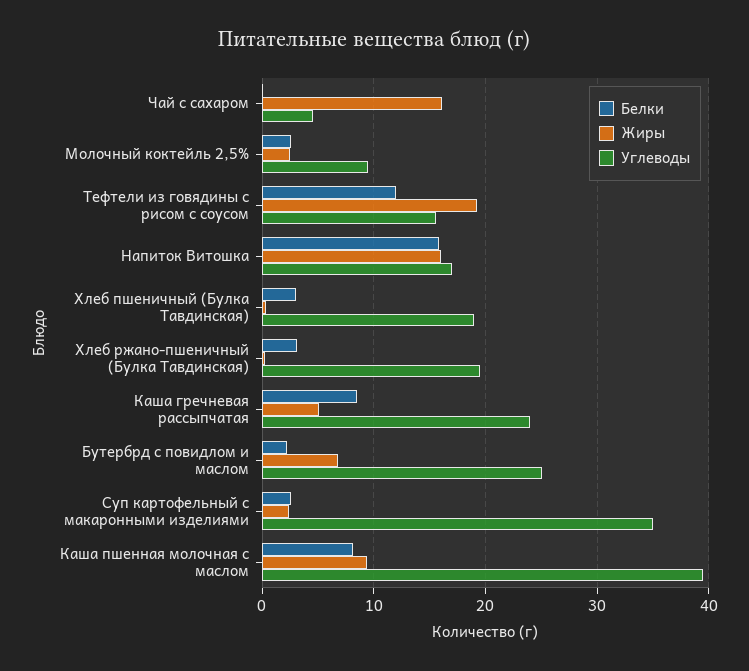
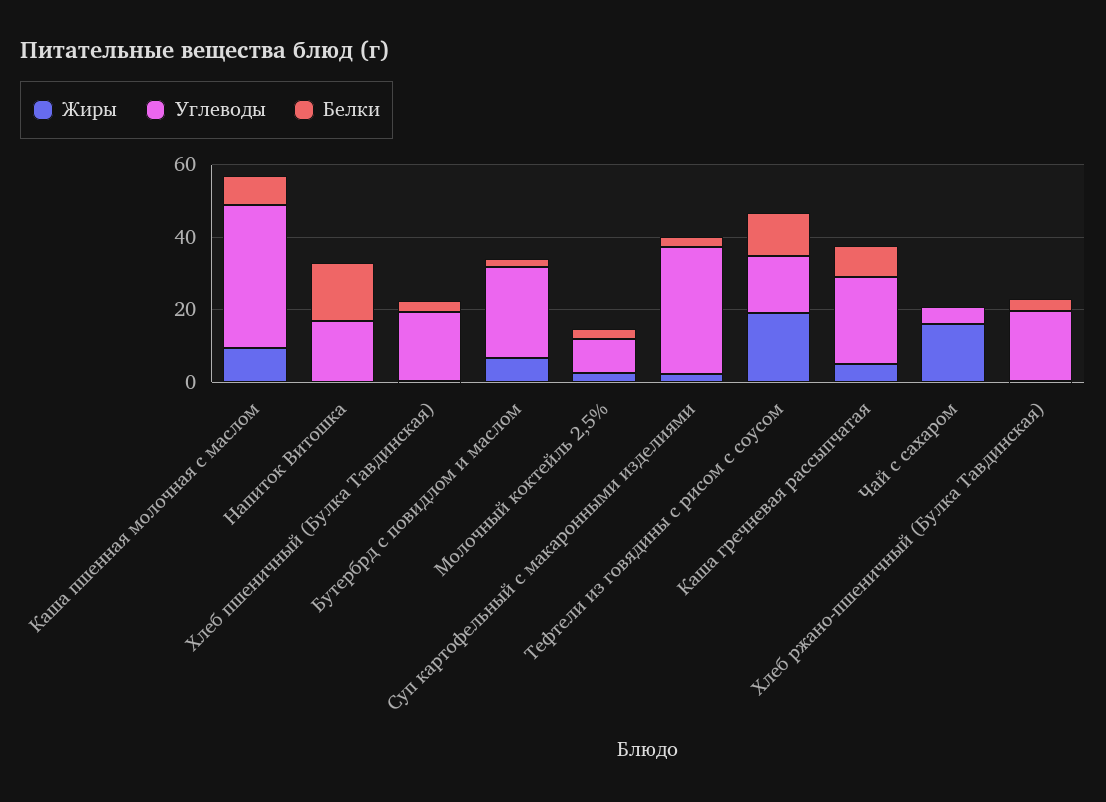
  {
    "Белки": {
      "Чай с сахаром": 0,
      "Молочный коктейль 2,5%": 3,
      "Тефтели из говядины с рисом с соусом": 12,
      "Напиток Витошка": 16,
      "Хлеб пшеничный (Булка Тавдинская)": 3,
      "Хлеб ржано-пшеничный (Булка Тавдинская)": 3,
      "Каша гречневая рассыпчатая": 9,
      "Бутербрд с повидлом и маслом": 2,
      "Суп картофельный с макаронными изделиями": 3,
      "Каша пшенная молочная с маслом": 8
    },
    "Жиры": {
      "Чай с сахаром": 16,
      "Молочный коктейль 2,5%": 3,
      "Тефтели из говядины с рисом с соусом": 19,
-     "Напиток Витошка": 16,
+     "Напиток Витошка": 0,
      "Хлеб пшеничный (Булка Тавдинская)": 0,
      "Хлеб ржано-пшеничный (Булка Тавдинская)": 0,
      "Каша гречневая рассыпчатая": 5,
      "Бутербрд с повидлом и маслом": 7,
      "Суп картофельный с макаронными изделиями": 2,
      "Каша пшенная молочная с маслом": 9
    },
    "Углеводы": {
      "Чай с сахаром": 5,
      "Молочный коктейль 2,5%": 10,
      "Тефтели из говядины с рисом с соусом": 16,
      "Напиток Витошка": 17,
      "Хлеб пшеничный (Булка Тавдинская)": 19,
      "Хлеб ржано-пшеничный (Булка Тавдинская)": 20,
      "Каша гречневая рассыпчатая": 24,
      "Бутербрд с повидлом и маслом": 25,
      "Суп картофельный с макаронными изделиями": 35,
      "Каша пшенная молочная с маслом": 40
    }
  }

